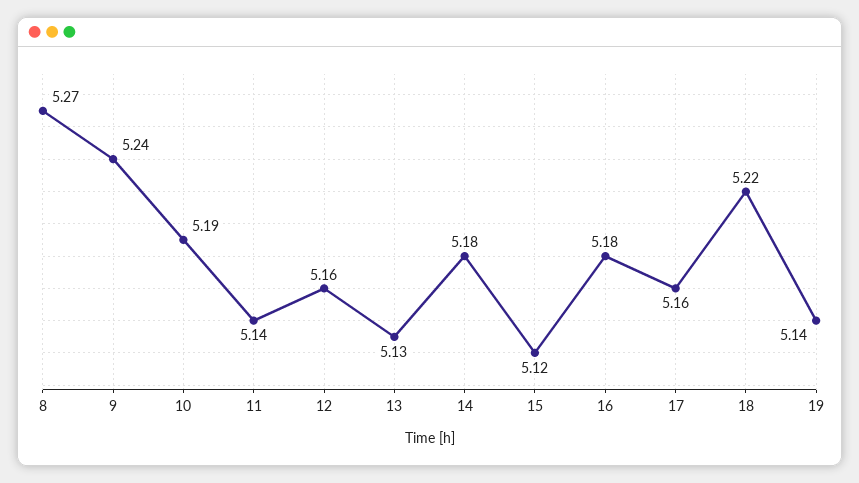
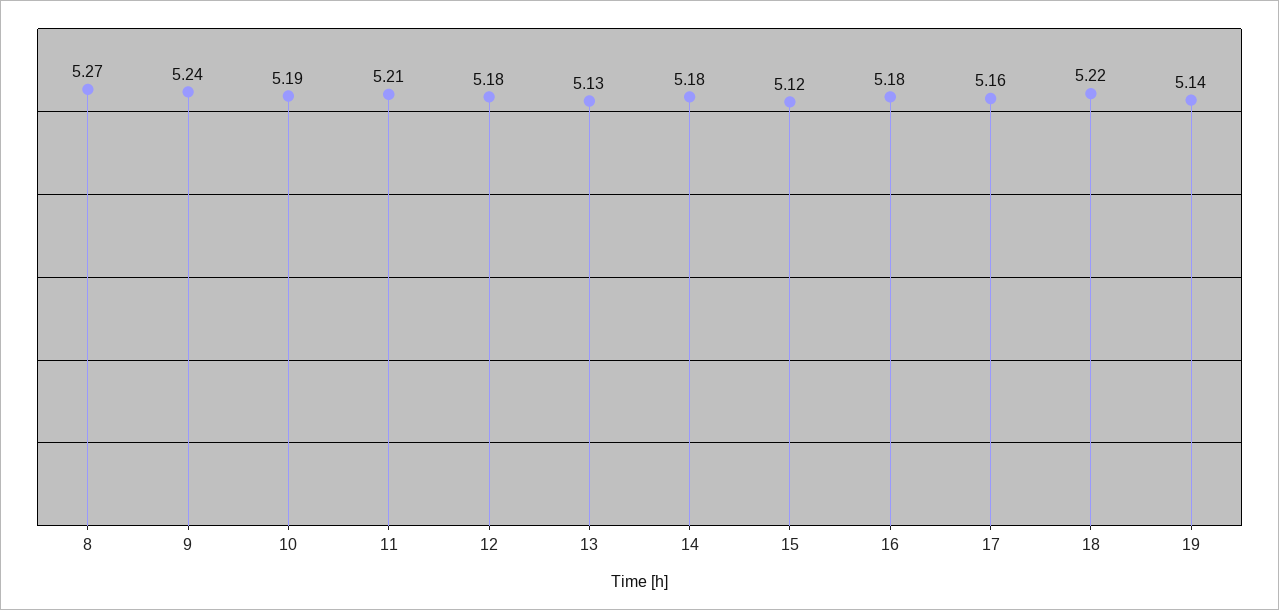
  {
    "8": 5.27,
    "9": 5.24,
    "10": 5.19,
-   "11": 5.14,
+   "11": 5.21,
-   "12": 5.16,
+   "12": 5.18,
    "13": 5.13,
    "14": 5.18,
    "15": 5.12,
    "16": 5.18,
    "17": 5.16,
    "18": 5.22,
    "19": 5.14
  }

